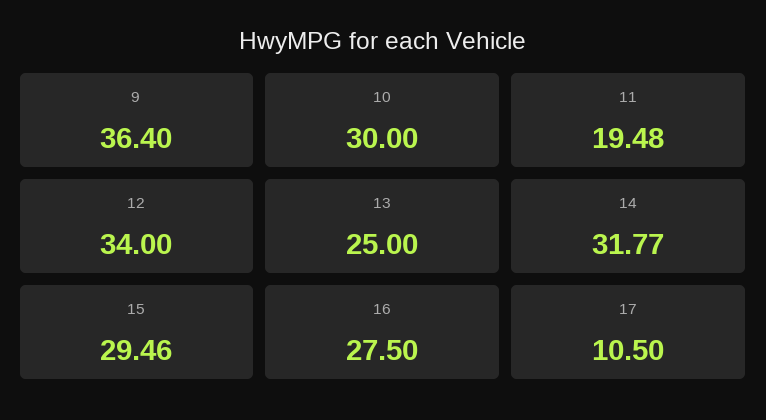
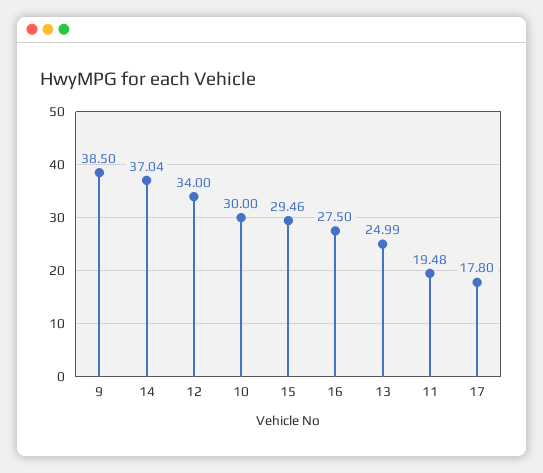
  {
-   "9": 36.4,
+   "9": 38.5,
    "10": 30,
    "11": 19.48,
    "12": 34,
-   "13": 25,
+   "13": 24.99,
-   "14": 31.77,
+   "14": 37.04,
    "15": 29.46,
    "16": 27.5,
-   "17": 10.5
+   "17": 17.8
  }

